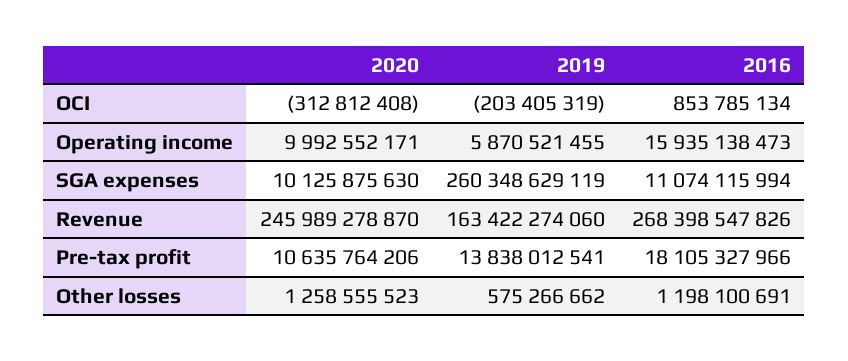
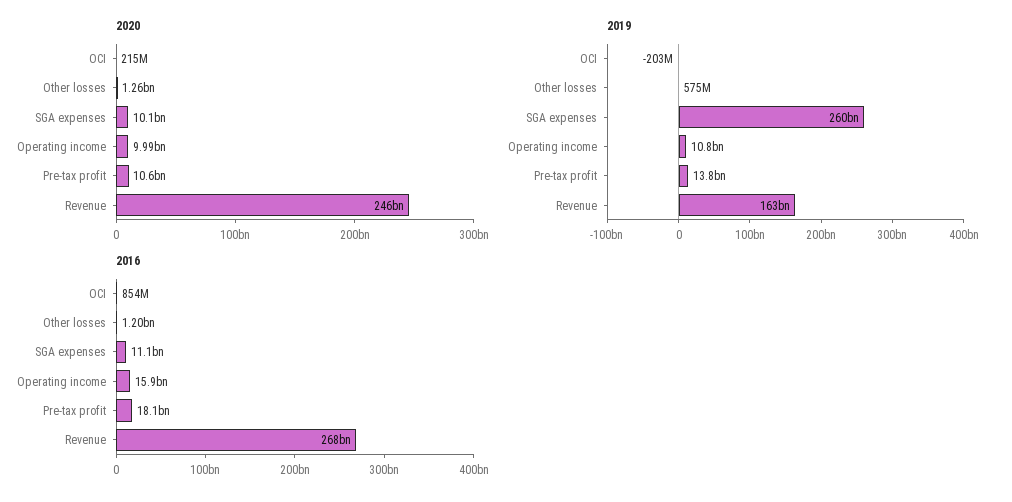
  {
    "2020": {
-     "OCI": -312812408,
+     "OCI": 215000000,
      "Operating income": 9992552171,
      "SGA expenses": 10125875630,
      "Revenue": 245989278870,
      "Pre-tax profit": 10635764206,
      "Other losses": 1258555523
    },
    "2019": {
      "OCI": -203405319,
-     "Operating income": 5870521455,
+     "Operating income": 10800000000,
      "SGA expenses": 260348629119,
      "Revenue": 163422274060,
      "Pre-tax profit": 13838012541,
      "Other losses": 575266662
    },
    "2016": {
      "OCI": 853785134,
      "Operating income": 15935138473,
      "SGA expenses": 11074115994,
      "Revenue": 268398547826,
      "Pre-tax profit": 18105327966,
      "Other losses": 1198100691
    }
  }

